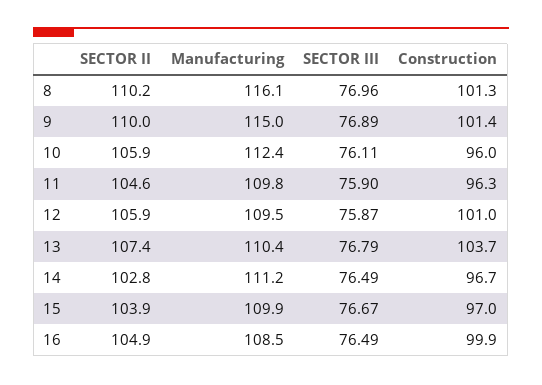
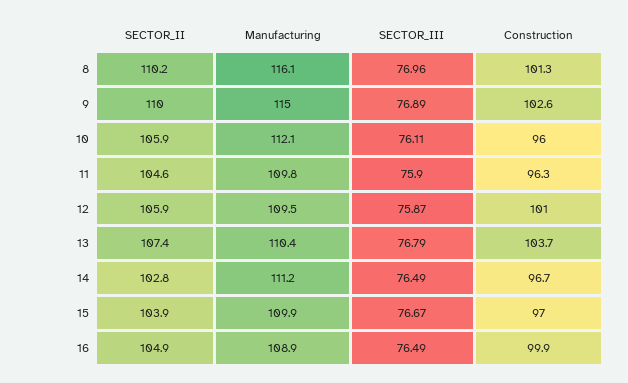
  {
    "SECTOR II": {
      "8": 110.2,
      "9": 110,
      "10": 105.9,
      "11": 104.6,
      "12": 105.9,
      "13": 107.4,
      "14": 102.8,
      "15": 103.9,
      "16": 104.9
    },
    "Manufacturing": {
      "8": 116.1,
      "9": 115,
-     "10": 112.4,
+     "10": 112.1,
      "11": 109.8,
      "12": 109.5,
      "13": 110.4,
      "14": 111.2,
      "15": 109.9,
-     "16": 108.5
+     "16": 108.9
    },
    "SECTOR III": {
      "8": 76.96,
      "9": 76.89,
      "10": 76.11,
      "11": 75.9,
      "12": 75.87,
      "13": 76.79,
      "14": 76.49,
      "15": 76.67,
      "16": 76.49
    },
    "Construction": {
      "8": 101.3,
-     "9": 101.4,
+     "9": 102.6,
      "10": 96,
      "11": 96.3,
      "12": 101,
      "13": 103.7,
      "14": 96.7,
      "15": 97,
      "16": 99.9
    }
  }

